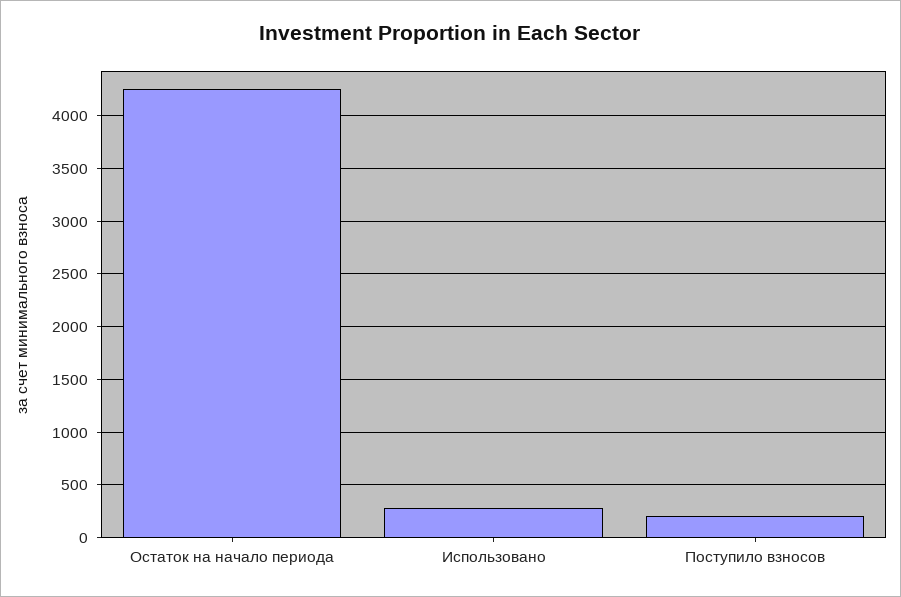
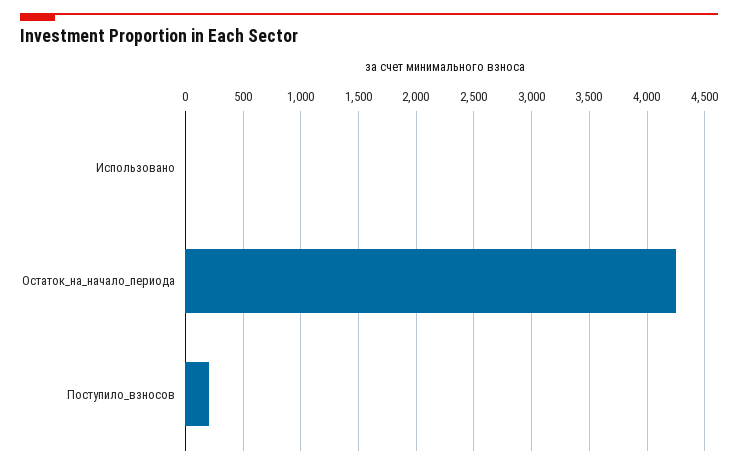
  {
    "Остаток на начало периода": 4200,
-   "Использовано": 300,
+   "Использовано": 0,
    "Поступило взносов": 200
  }

